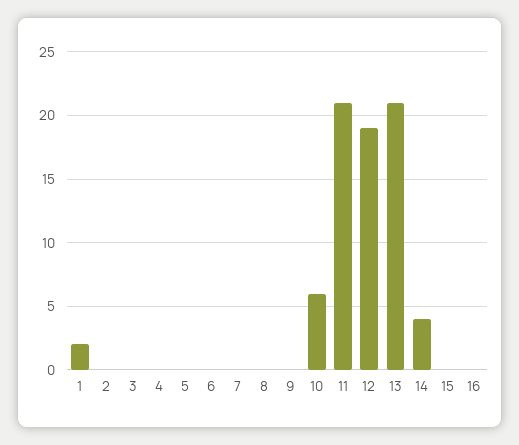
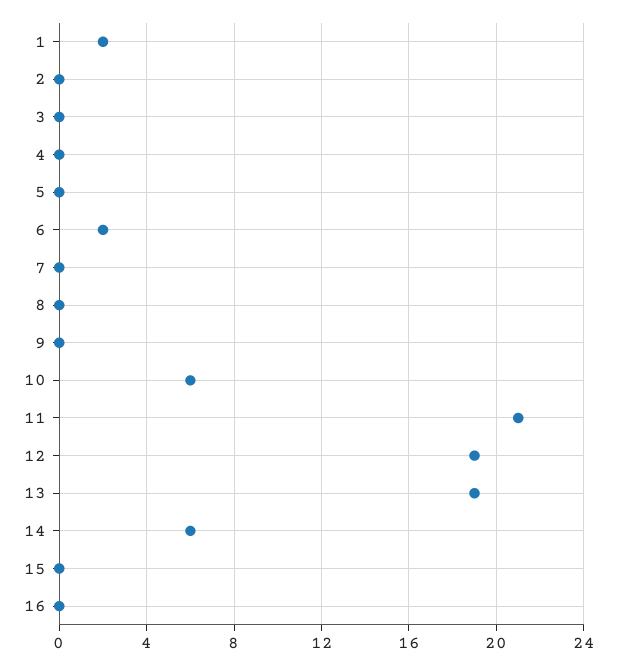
  {
    "1": 2,
    "2": 0,
    "3": 0,
    "4": 0,
    "5": 0,
-   "6": 0,
+   "6": 2,
    "7": 0,
    "8": 0,
    "9": 0,
    "10": 6,
    "11": 21,
    "12": 19,
-   "13": 21,
+   "13": 19,
-   "14": 4,
+   "14": 6,
    "15": 0,
    "16": 0
  }

